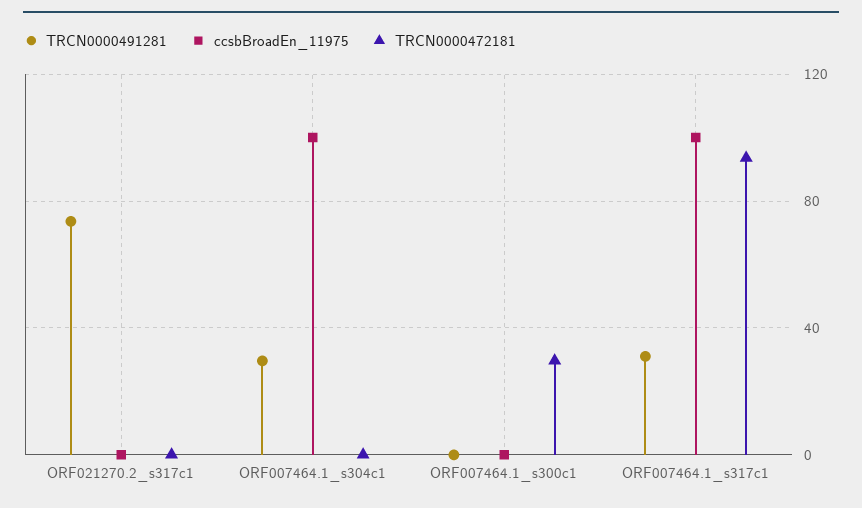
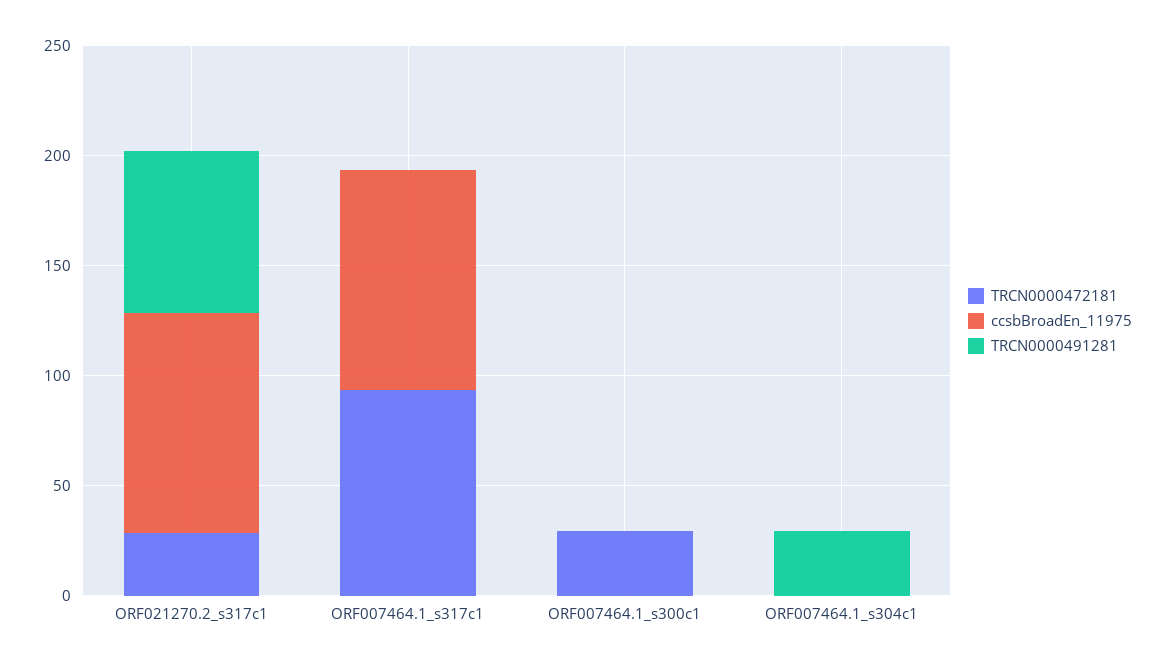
  {
    "TRCN0000491281": {
      "ORF021270.2_s317c1": 75,
      "ORF007464.1_s304c1": 30,
      "ORF007464.1_s300c1": 0,
-     "ORF007464.1_s317c1": 30
+     "ORF007464.1_s317c1": 0
    },
    "ccsbBroadEn_11975": {
-     "ORF021270.2_s317c1": 0,
+     "ORF021270.2_s317c1": 100,
-     "ORF007464.1_s304c1": 100,
+     "ORF007464.1_s304c1": 0,
      "ORF007464.1_s300c1": 0,
      "ORF007464.1_s317c1": 100
    },
    "TRCN0000472181": {
-     "ORF021270.2_s317c1": 0,
+     "ORF021270.2_s317c1": 30,
      "ORF007464.1_s304c1": 0,
      "ORF007464.1_s300c1": 30,
      "ORF007464.1_s317c1": 95
    }
  }

